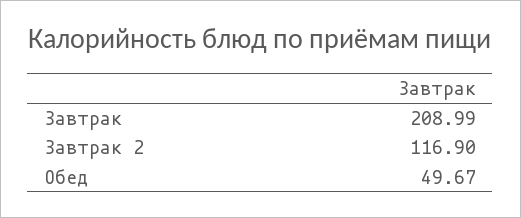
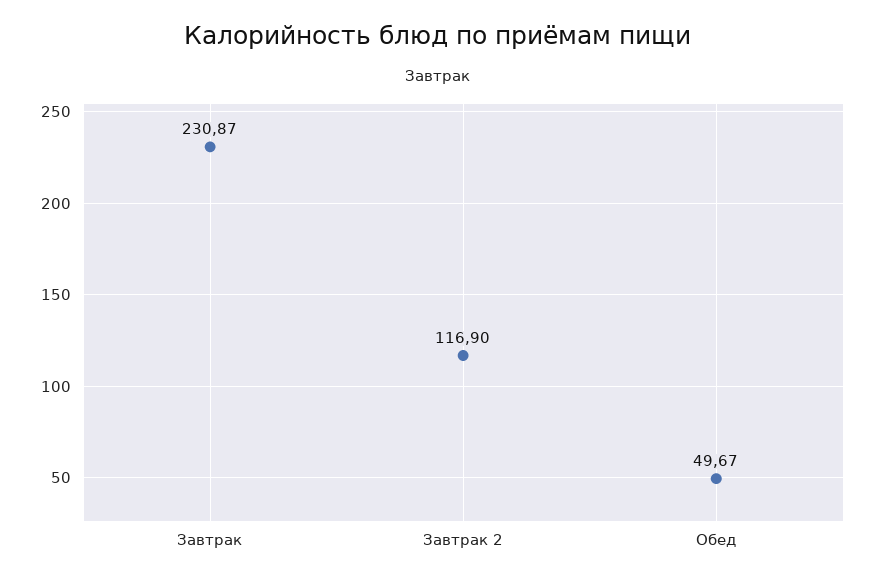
  {
-   "Завтрак": 208.99,
+   "Завтрак": 230.87,
    "Завтрак 2": 116.9,
    "Обед": 49.67
  }

